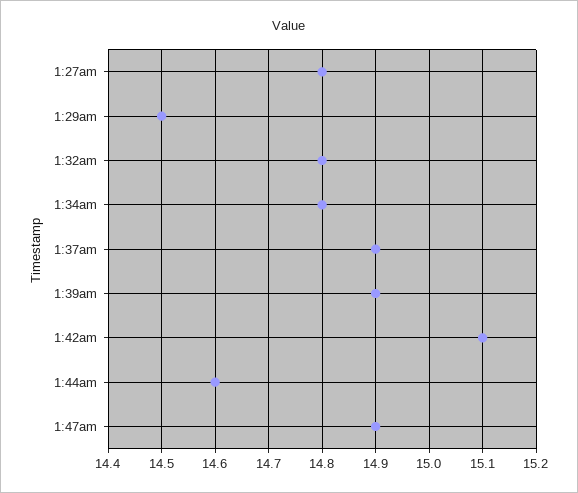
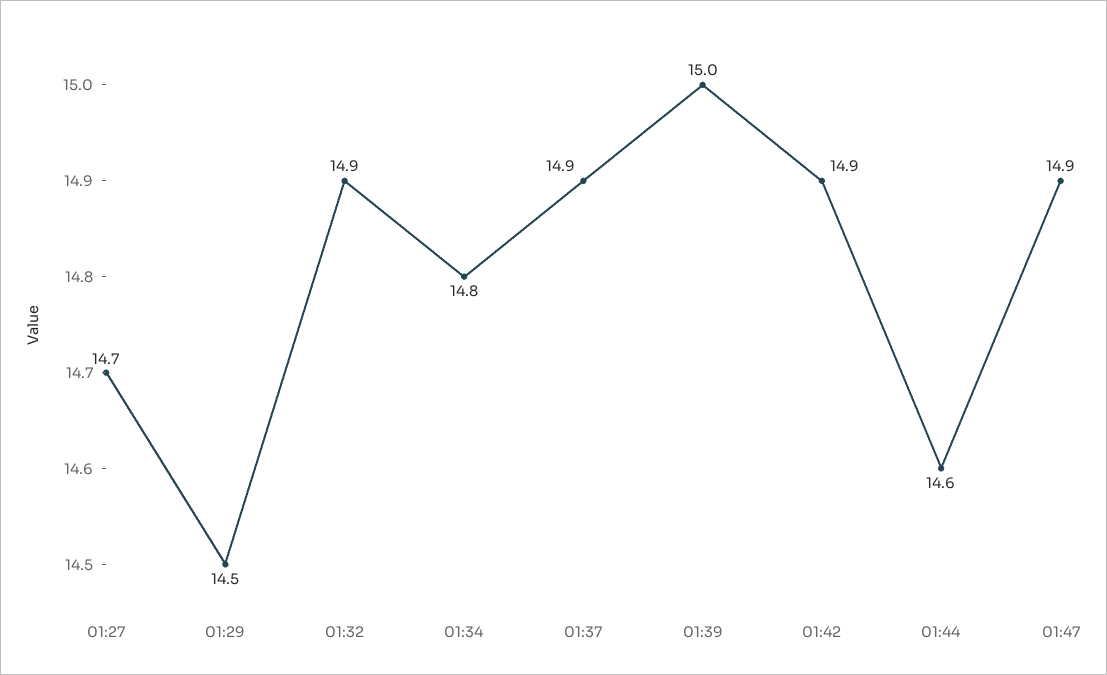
  {
-   "1:27am": 14.8,
+   "1:27am": 14.7,
    "1:29am": 14.5,
-   "1:32am": 14.8,
+   "1:32am": 14.9,
    "1:34am": 14.8,
    "1:37am": 14.9,
-   "1:39am": 14.9,
+   "1:39am": 15,
-   "1:42am": 15.1,
+   "1:42am": 14.9,
    "1:44am": 14.6,
    "1:47am": 14.9
  }

